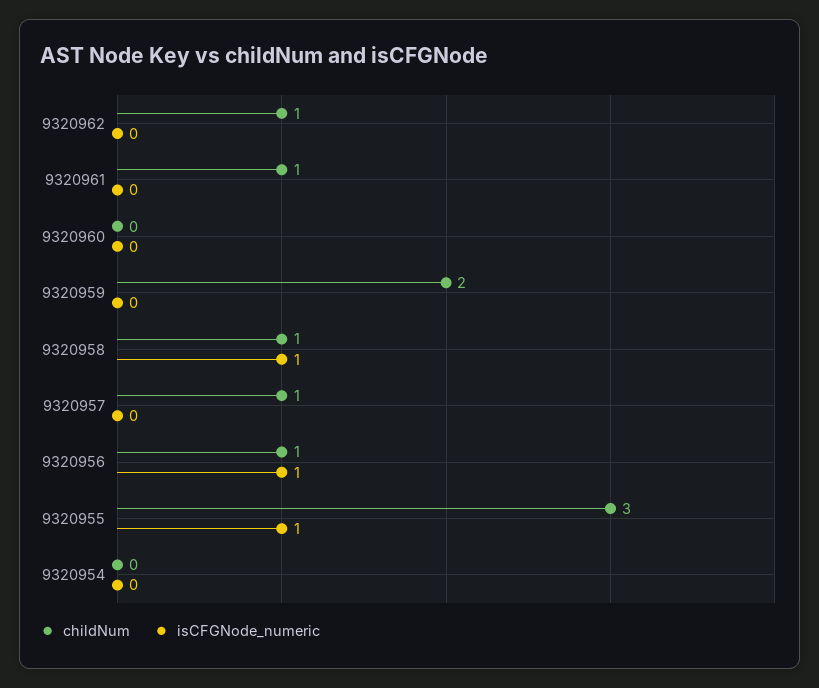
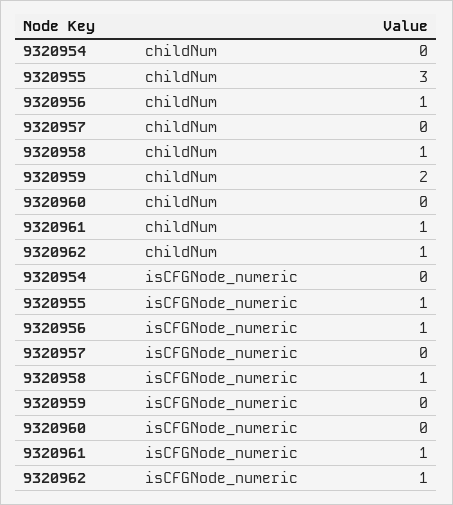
  {
    "childNum": {
      "9320962": 1,
      "9320961": 1,
      "9320960": 0,
      "9320959": 2,
      "9320958": 1,
-     "9320957": 1,
+     "9320957": 0,
      "9320956": 1,
      "9320955": 3,
      "9320954": 0
    },
    "isCFGNode_numeric": {
-     "9320962": 0,
+     "9320962": 1,
-     "9320961": 0,
+     "9320961": 1,
      "9320960": 0,
      "9320959": 0,
      "9320958": 1,
      "9320957": 0,
      "9320956": 1,
      "9320955": 1,
      "9320954": 0
    }
  }

